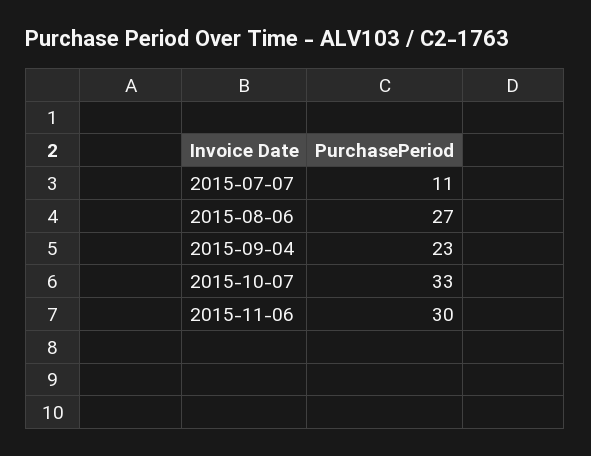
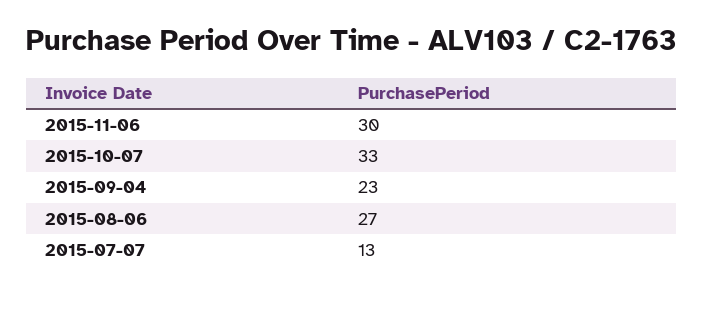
  {
-   "2015-07-07": 11,
+   "2015-07-07": 13,
    "2015-08-06": 27,
    "2015-09-04": 23,
    "2015-10-07": 33,
    "2015-11-06": 30
  }

